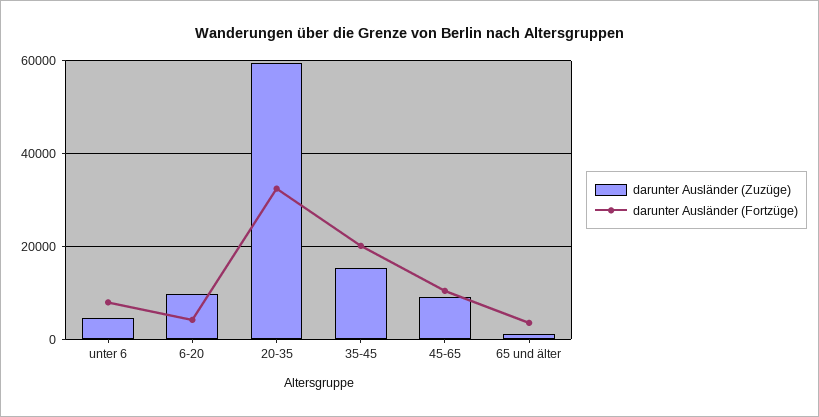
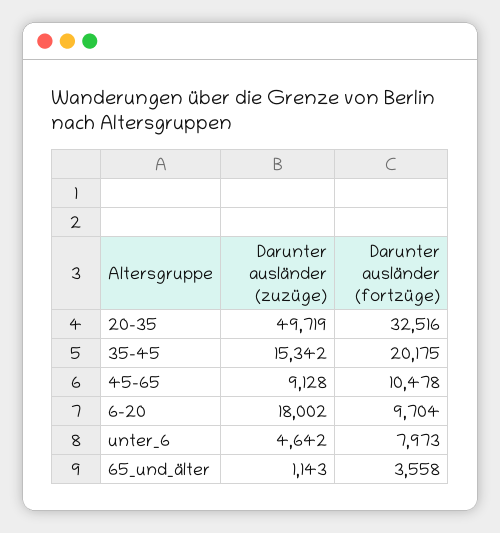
  {
    "darunter Ausländer (Zuzüge)": {
      "unter 6": 4642,
-     "6-20": 10000,
+     "6-20": 18002,
-     "20-35": 60000,
+     "20-35": 49719,
      "35-45": 15342,
      "45-65": 9128,
      "65 und älter": 1143
    },
    "darunter Ausländer (Fortzüge)": {
      "unter 6": 7973,
-     "6-20": 4000,
+     "6-20": 9704,
      "20-35": 32516,
      "35-45": 20175,
      "45-65": 10478,
      "65 und älter": 3558
    }
  }

